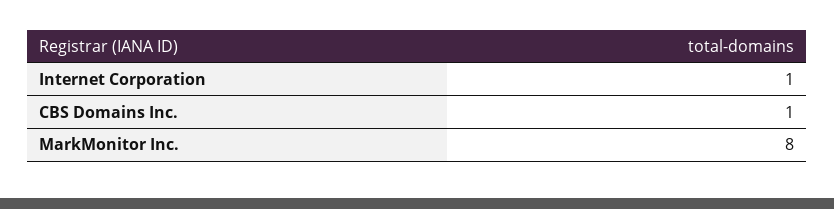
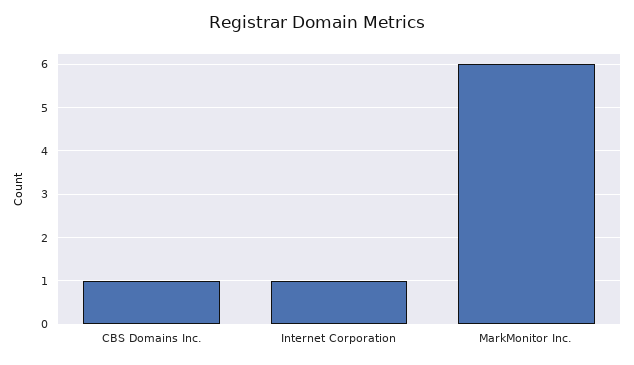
  {
    "Internet Corporation": 1,
    "CBS Domains Inc.": 1,
-   "MarkMonitor Inc.": 8
+   "MarkMonitor Inc.": 6
  }

